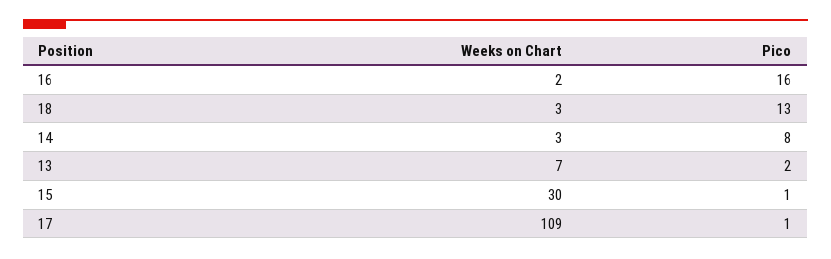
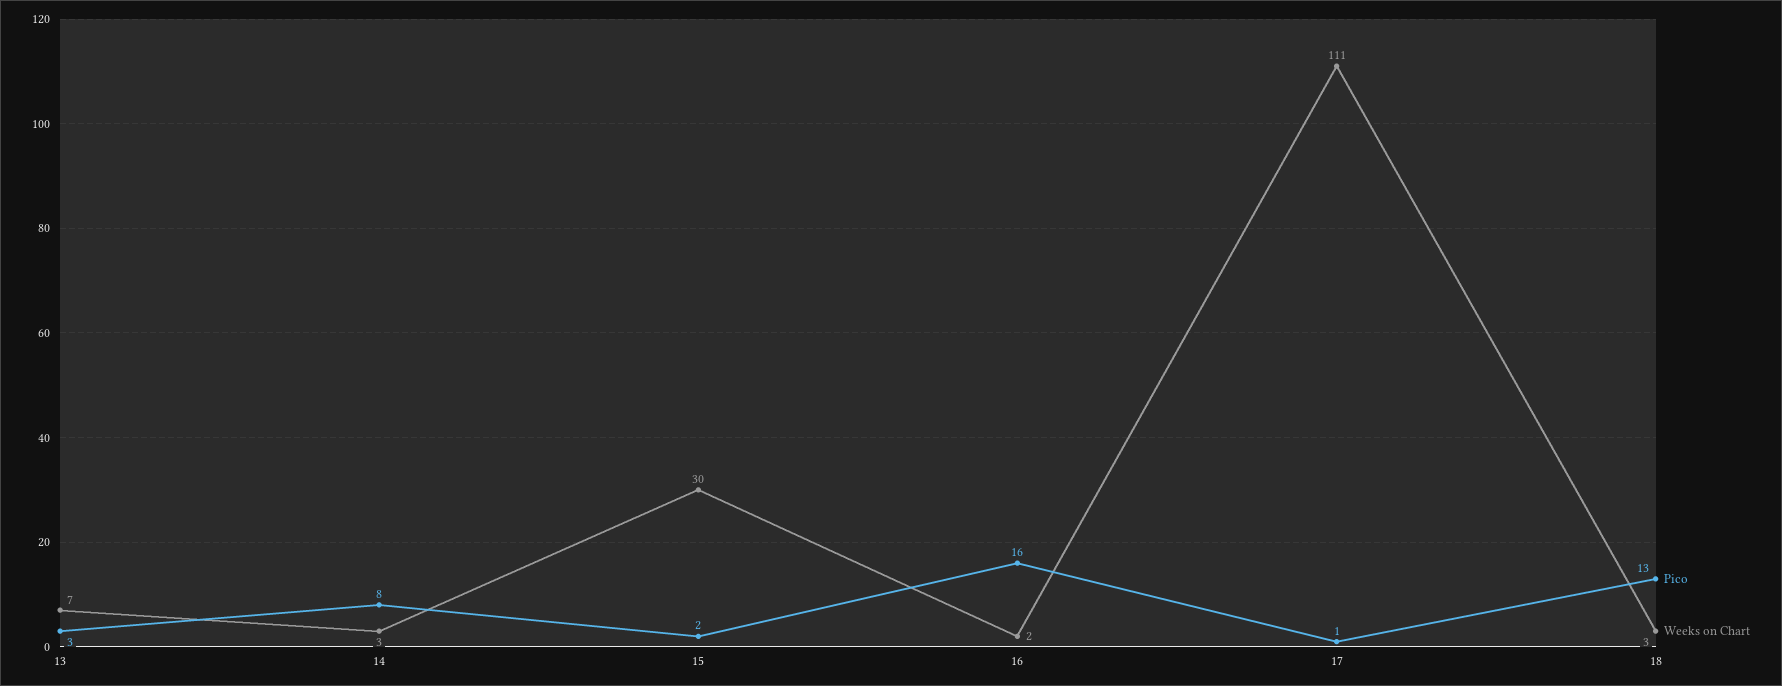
  {
    "Weeks on Chart": {
      "16": 2,
      "18": 3,
      "14": 3,
      "13": 7,
      "15": 30,
-     "17": 109
+     "17": 111
    },
    "Pico": {
      "16": 16,
      "18": 13,
      "14": 8,
-     "13": 2,
+     "13": 3,
-     "15": 1,
+     "15": 2,
      "17": 1
    }
  }

